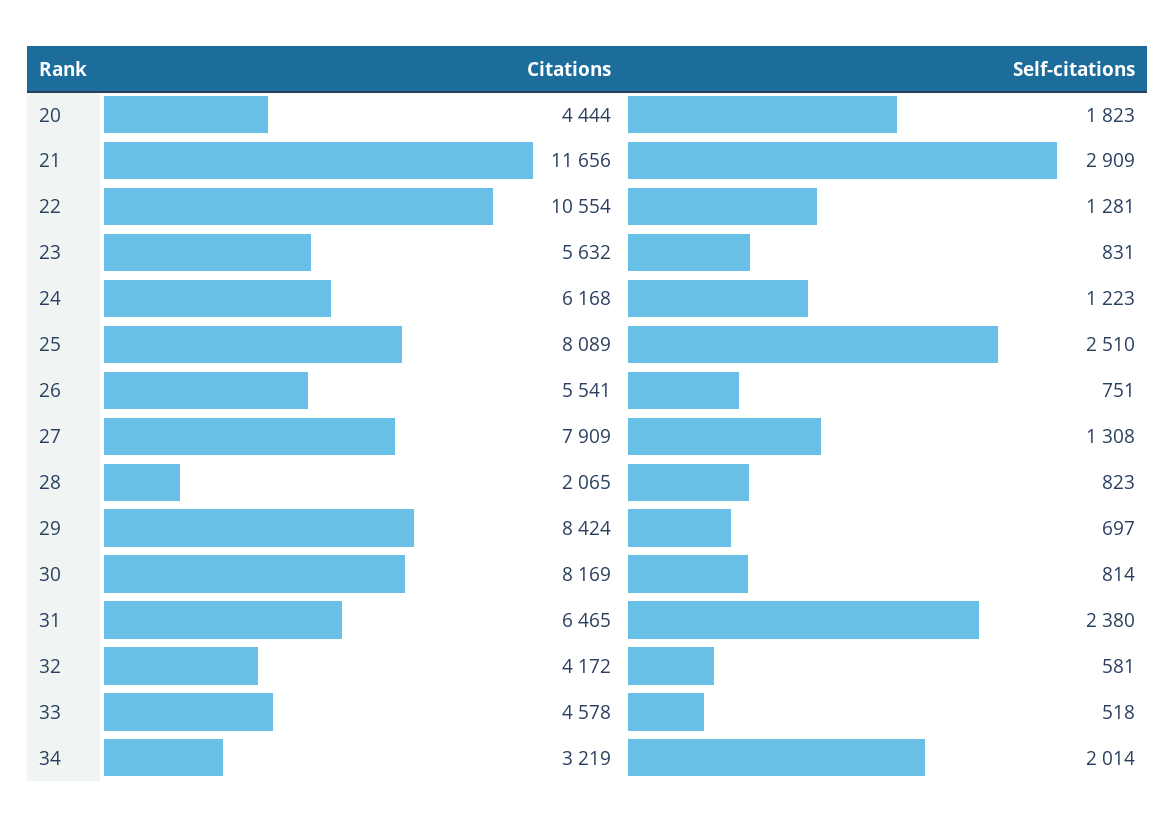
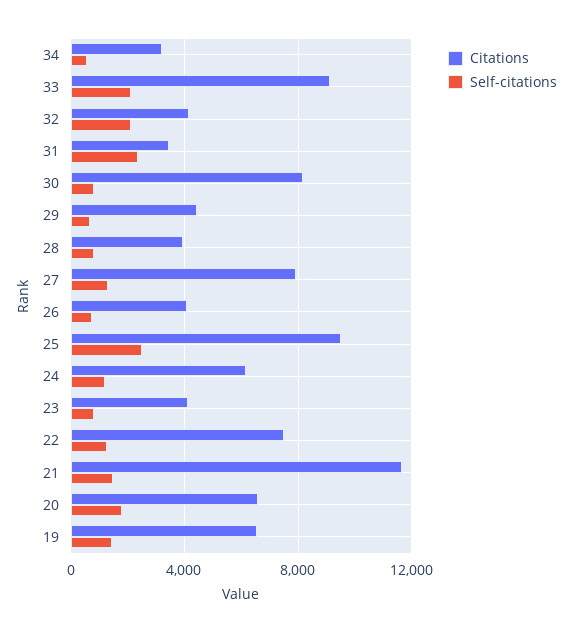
  {
    "Citations": {
-     "20": 4444,
+     "20": 6500,
      "21": 11656,
-     "22": 10554,
+     "22": 7500,
-     "23": 5632,
+     "23": 4000,
      "24": 6168,
-     "25": 8089,
+     "25": 9500,
-     "26": 5541,
+     "26": 4000,
      "27": 7909,
-     "28": 2065,
+     "28": 4000,
-     "29": 8424,
+     "29": 4500,
      "30": 8169,
-     "31": 6465,
+     "31": 3500,
      "32": 4172,
-     "33": 4578,
+     "33": 9000,
-     "34": 3219
+     "34": 3219,
+     "19": 6500
    },
    "Self-citations": {
      "20": 1823,
-     "21": 2909,
+     "21": 1500,
      "22": 1281,
      "23": 831,
      "24": 1223,
      "25": 2510,
      "26": 751,
      "27": 1308,
      "28": 823,
      "29": 697,
      "30": 814,
      "31": 2380,
-     "32": 581,
+     "32": 2000,
-     "33": 518,
+     "33": 2000,
-     "34": 2014
+     "34": 500,
+     "19": 1500
    }
  }

